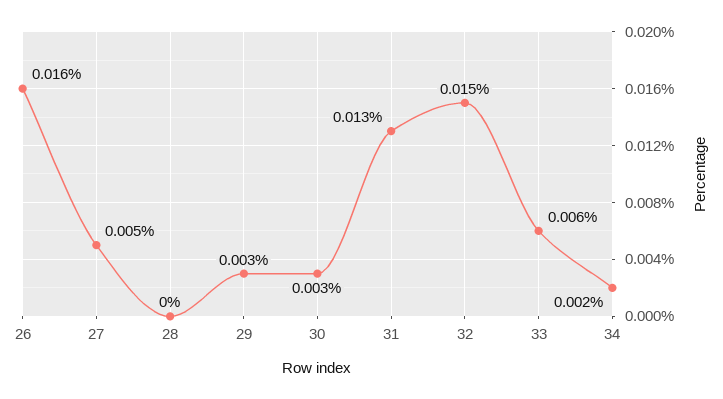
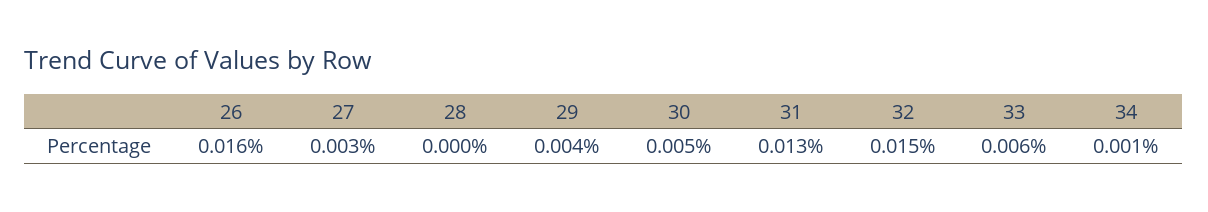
  {
    "26": 0.016,
-   "27": 0.005,
+   "27": 0.003,
    "28": 0,
-   "29": 0.003,
+   "29": 0.004,
-   "30": 0.003,
+   "30": 0.005,
    "31": 0.013,
    "32": 0.015,
    "33": 0.006,
-   "34": 0.002
+   "34": 0.001
  }

